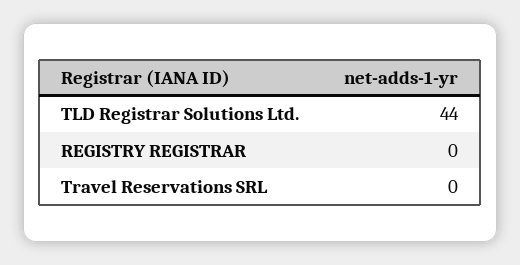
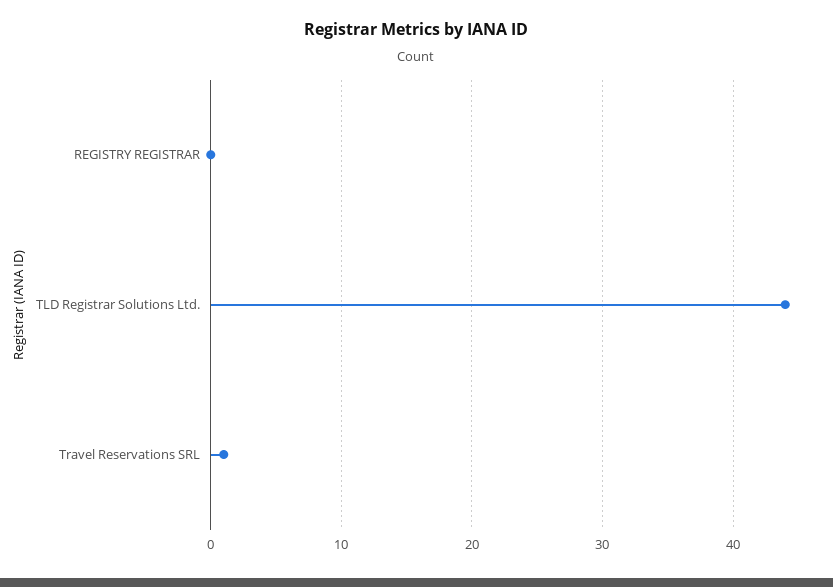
  {
    "TLD Registrar Solutions Ltd.": 44,
    "REGISTRY REGISTRAR": 0,
-   "Travel Reservations SRL": 0
+   "Travel Reservations SRL": 1
  }

